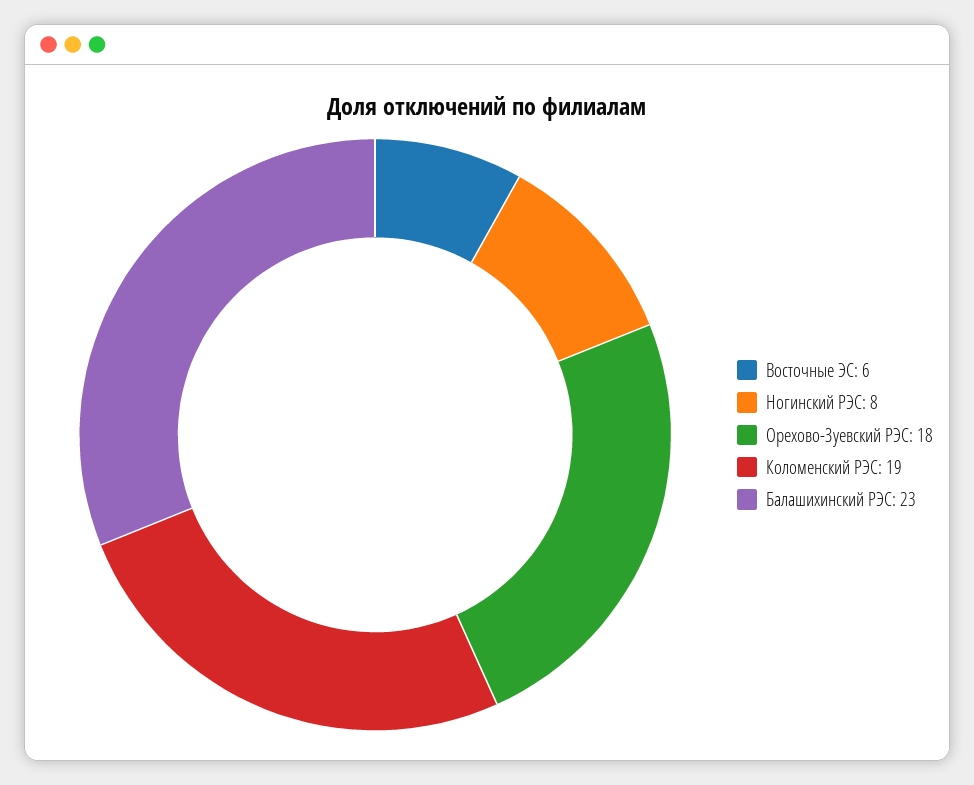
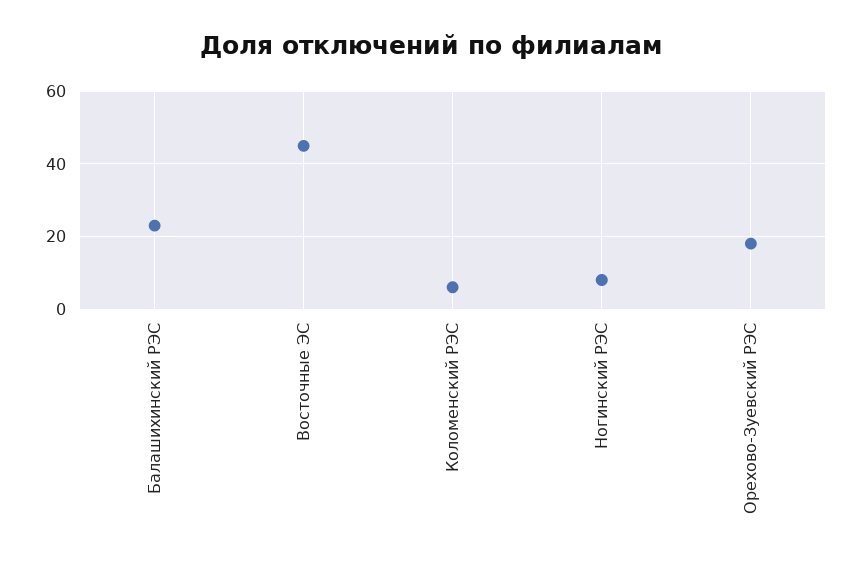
  {
-   "Восточные ЭС": 6,
+   "Восточные ЭС": 45,
    "Ногинский РЭС": 8,
    "Орехово-Зуевский РЭС": 18,
-   "Коломенский РЭС": 19,
+   "Коломенский РЭС": 5,
    "Балашихинский РЭС": 23
  }

